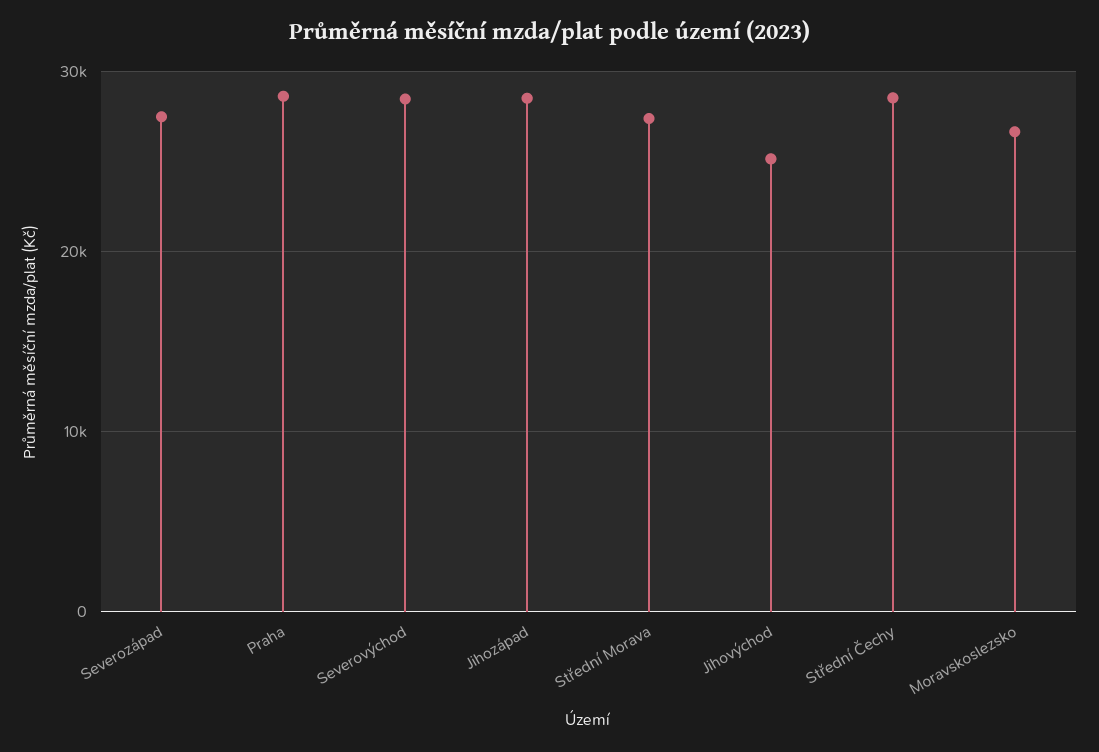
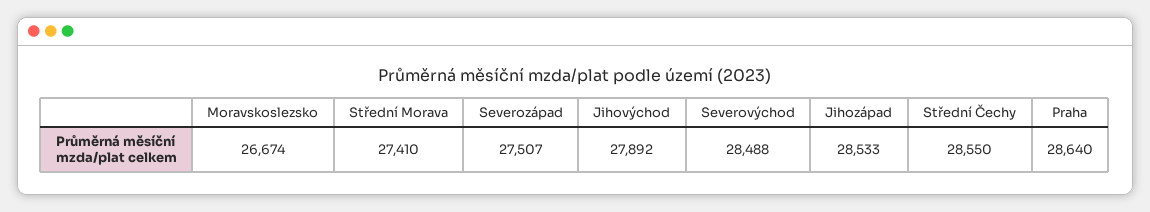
  {
    "Severozápad": 27507,
    "Praha": 28640,
    "Severovýchod": 28488,
    "Jihozápad": 28533,
    "Střední Morava": 27410,
-   "Jihovýchod": 25000,
+   "Jihovýchod": 27892,
    "Střední Čechy": 28550,
    "Moravskoslezsko": 26674
  }

